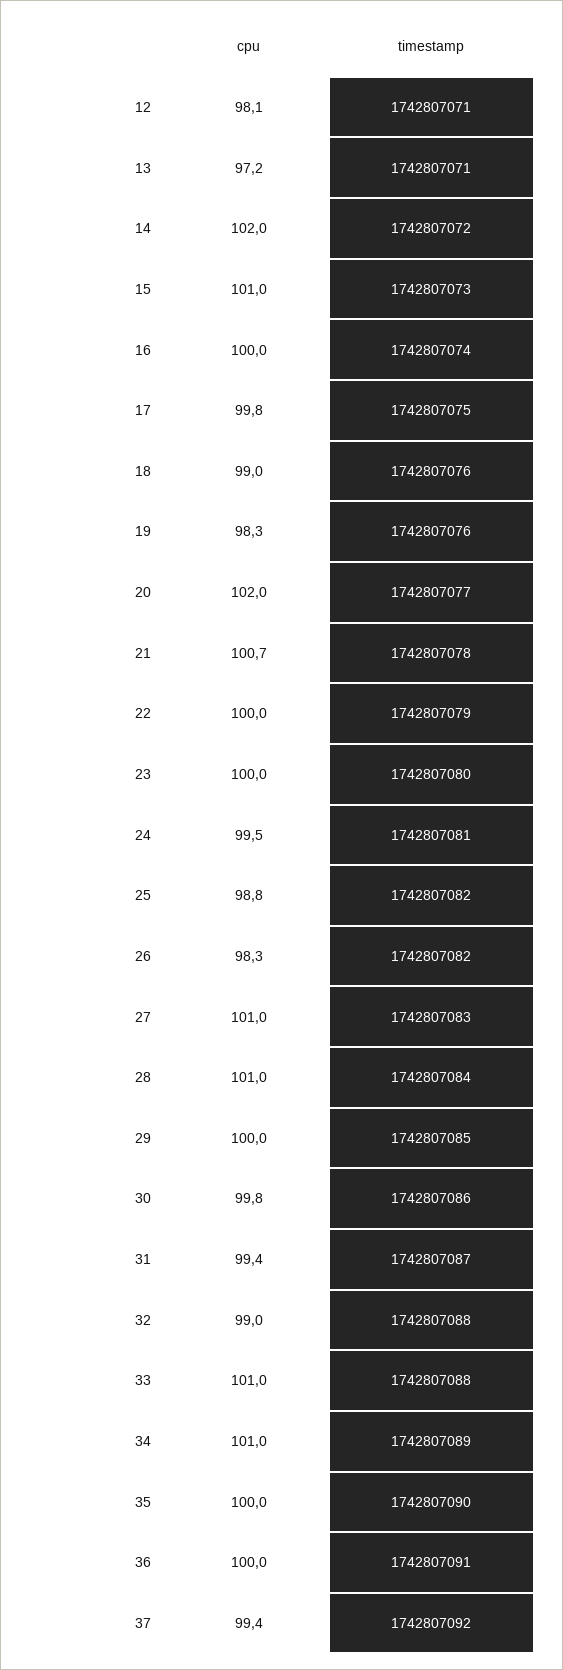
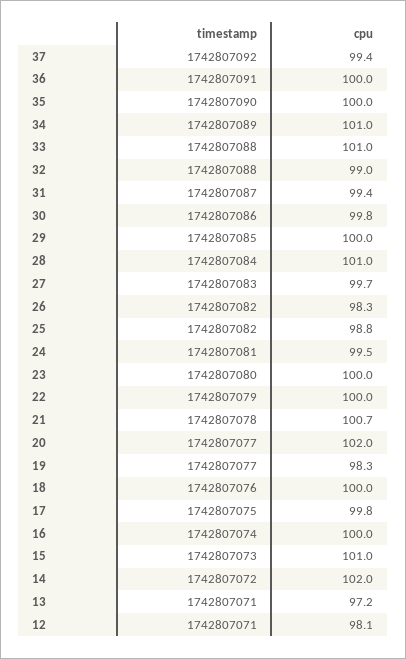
  {
    "cpu": {
      "12": 98.1,
      "13": 97.2,
      "14": 102,
      "15": 101,
      "16": 100,
      "17": 99.8,
-     "18": 99,
+     "18": 100,
      "19": 98.3,
      "20": 102,
      "21": 100.7,
      "22": 100,
      "23": 100,
      "24": 99.5,
      "25": 98.8,
      "26": 98.3,
-     "27": 101,
+     "27": 99.7,
      "28": 101,
      "29": 100,
      "30": 99.8,
      "31": 99.4,
      "32": 99,
      "33": 101,
      "34": 101,
      "35": 100,
      "36": 100,
      "37": 99.4
    },
    "timestamp": {
      "12": 1742807071,
      "13": 1742807071,
      "14": 1742807072,
      "15": 1742807073,
      "16": 1742807074,
      "17": 1742807075,
      "18": 1742807076,
-     "19": 1742807076,
+     "19": 1742807077,
      "20": 1742807077,
      "21": 1742807078,
      "22": 1742807079,
      "23": 1742807080,
      "24": 1742807081,
      "25": 1742807082,
      "26": 1742807082,
      "27": 1742807083,
      "28": 1742807084,
      "29": 1742807085,
      "30": 1742807086,
      "31": 1742807087,
      "32": 1742807088,
      "33": 1742807088,
      "34": 1742807089,
      "35": 1742807090,
      "36": 1742807091,
      "37": 1742807092
    }
  }

